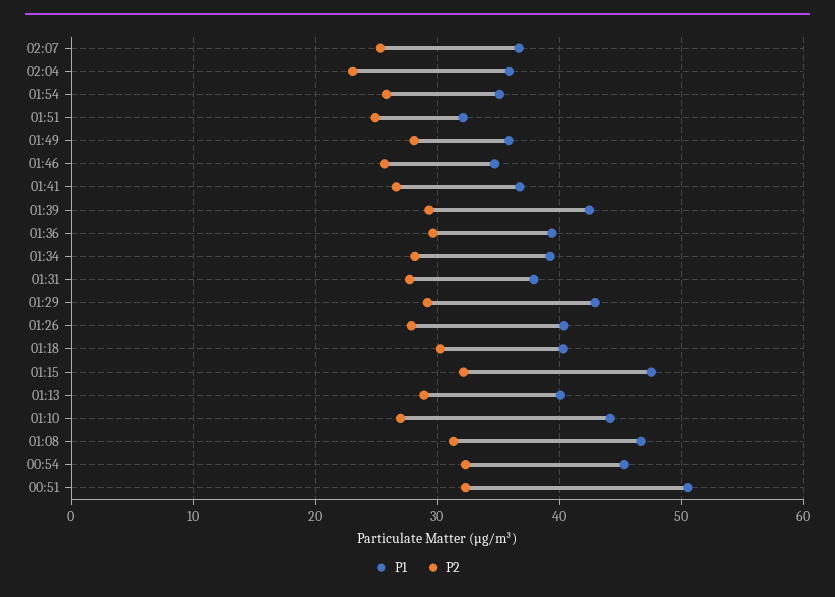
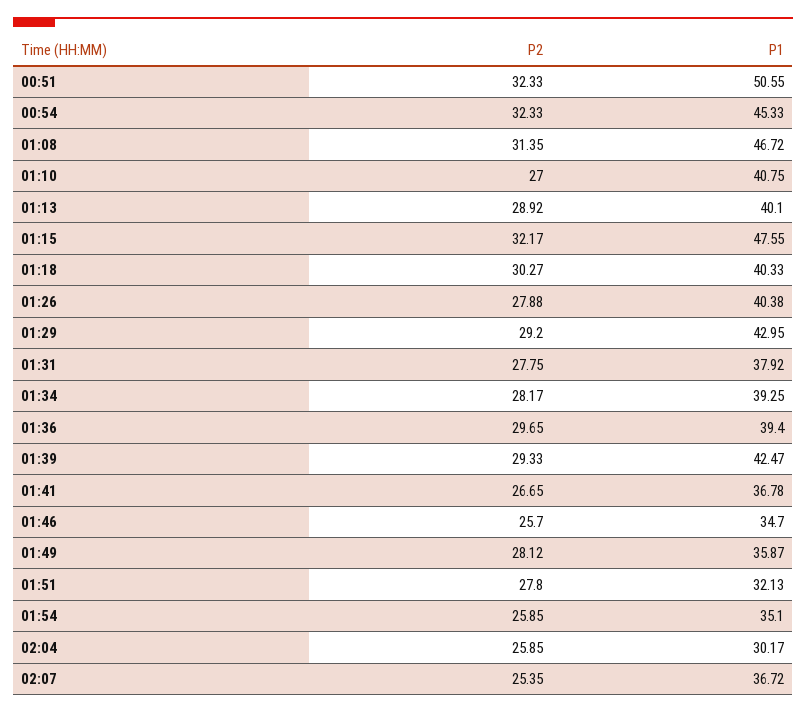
  {
    "P1": {
      "02:07": 36.72,
-     "02:04": 36,
+     "02:04": 30.17,
      "01:54": 35.1,
      "01:51": 32.13,
      "01:49": 35.87,
      "01:46": 34.7,
      "01:41": 36.78,
      "01:39": 42.47,
      "01:36": 39.4,
      "01:34": 39.25,
      "01:31": 37.92,
      "01:29": 42.95,
      "01:26": 40.38,
      "01:18": 40.33,
      "01:15": 47.55,
      "01:13": 40.1,
-     "01:10": 44,
+     "01:10": 40.75,
      "01:08": 46.72,
      "00:54": 45.33,
      "00:51": 50.55
    },
    "P2": {
      "02:07": 25.35,
-     "02:04": 23,
+     "02:04": 25.85,
      "01:54": 25.85,
-     "01:51": 25,
+     "01:51": 27.8,
      "01:49": 28.12,
      "01:46": 25.7,
      "01:41": 26.65,
      "01:39": 29.33,
      "01:36": 29.65,
      "01:34": 28.17,
      "01:31": 27.75,
      "01:29": 29.2,
      "01:26": 27.88,
      "01:18": 30.27,
      "01:15": 32.17,
      "01:13": 28.92,
      "01:10": 27,
      "01:08": 31.35,
      "00:54": 32.33,
      "00:51": 32.33
    }
  }

